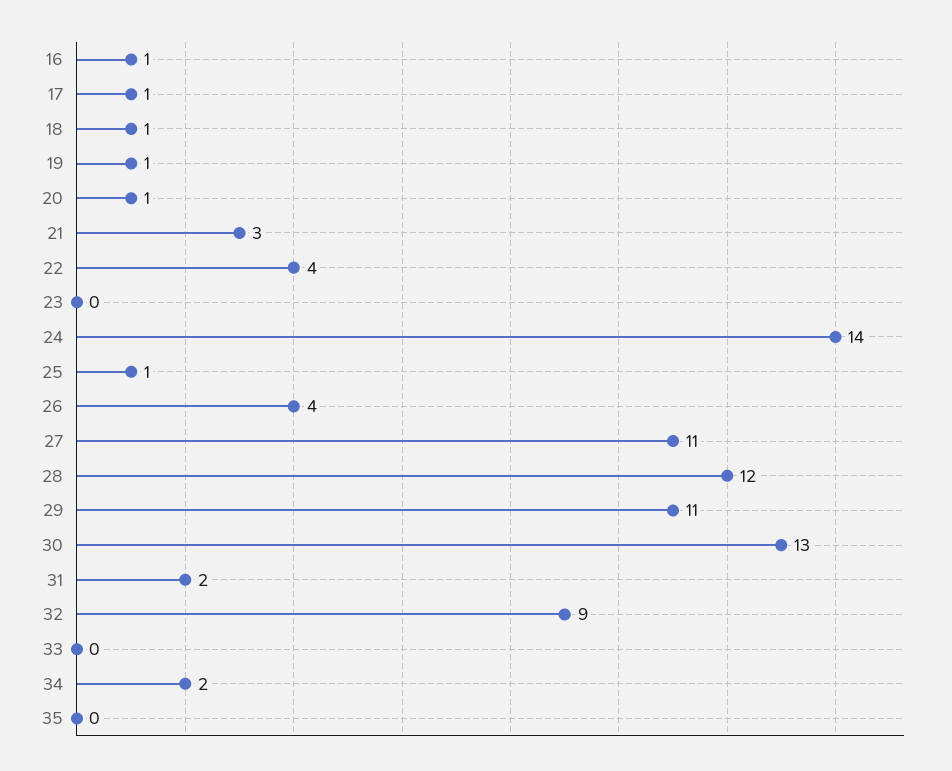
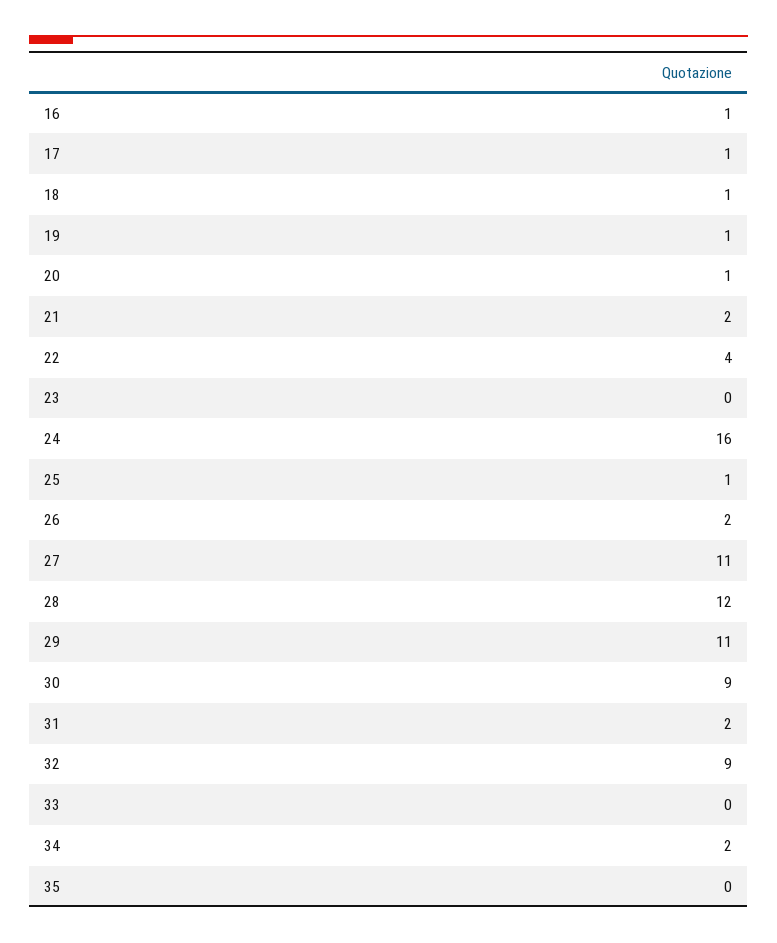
  {
    "16": 1,
    "17": 1,
    "18": 1,
    "19": 1,
    "20": 1,
-   "21": 3,
+   "21": 2,
    "22": 4,
    "23": 0,
-   "24": 14,
+   "24": 16,
    "25": 1,
-   "26": 4,
+   "26": 2,
    "27": 11,
    "28": 12,
    "29": 11,
-   "30": 13,
+   "30": 9,
    "31": 2,
    "32": 9,
    "33": 0,
    "34": 2,
    "35": 0
  }

